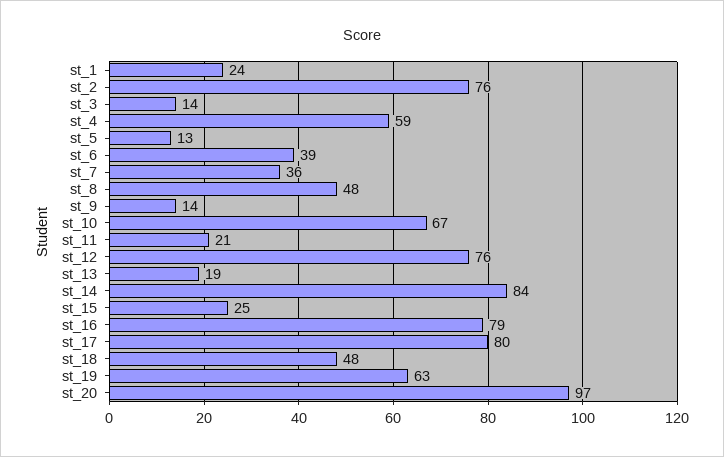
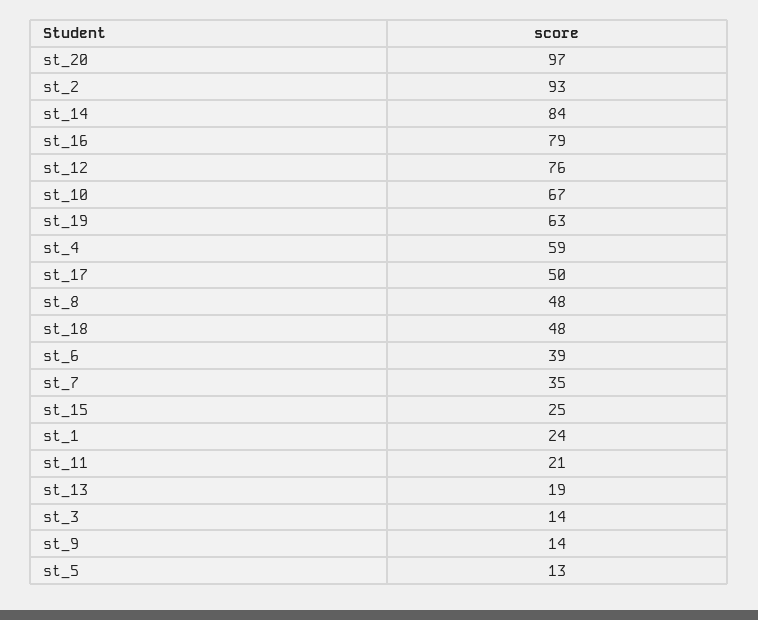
  {
    "st_1": 24,
-   "st_2": 76,
+   "st_2": 93,
    "st_3": 14,
    "st_4": 59,
    "st_5": 13,
    "st_6": 39,
-   "st_7": 36,
+   "st_7": 35,
    "st_8": 48,
    "st_9": 14,
    "st_10": 67,
    "st_11": 21,
    "st_12": 76,
    "st_13": 19,
    "st_14": 84,
    "st_15": 25,
    "st_16": 79,
-   "st_17": 80,
+   "st_17": 50,
    "st_18": 48,
    "st_19": 63,
    "st_20": 97
  }

